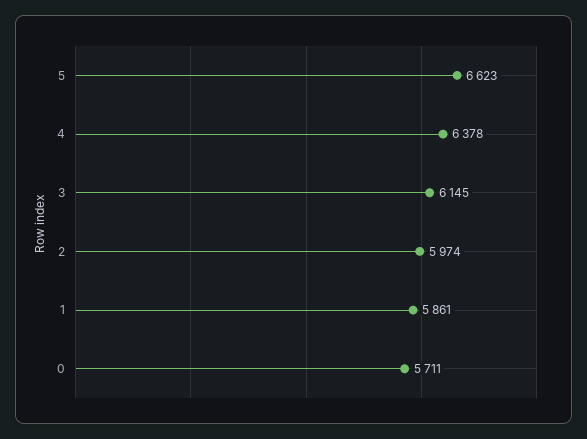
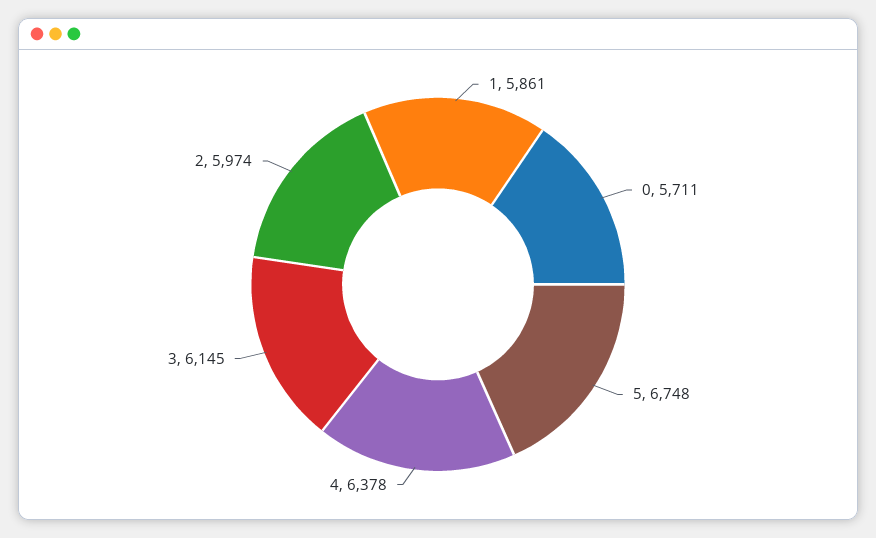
  {
-   "5": 6623,
+   "5": 6748,
    "4": 6378,
    "3": 6145,
    "2": 5974,
    "1": 5861,
    "0": 5711
  }

